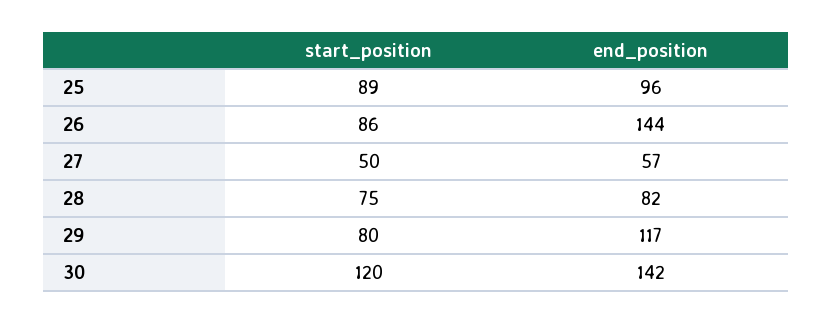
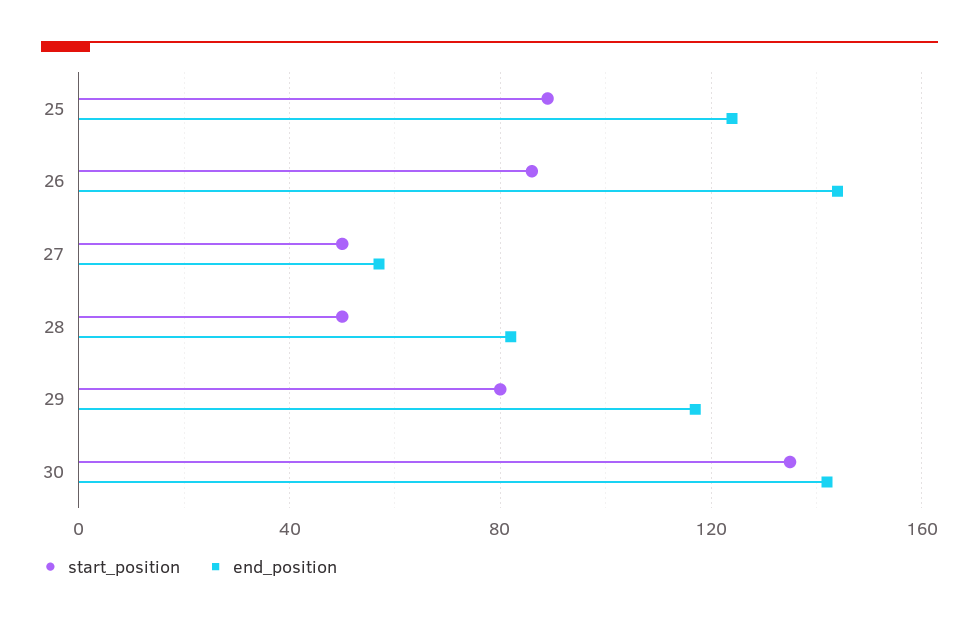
  {
    "start_position": {
      "25": 89,
      "26": 86,
      "27": 50,
-     "28": 75,
+     "28": 50,
      "29": 80,
-     "30": 120
+     "30": 135
    },
    "end_position": {
-     "25": 96,
+     "25": 125,
      "26": 144,
      "27": 57,
      "28": 82,
      "29": 117,
      "30": 142
    }
  }

